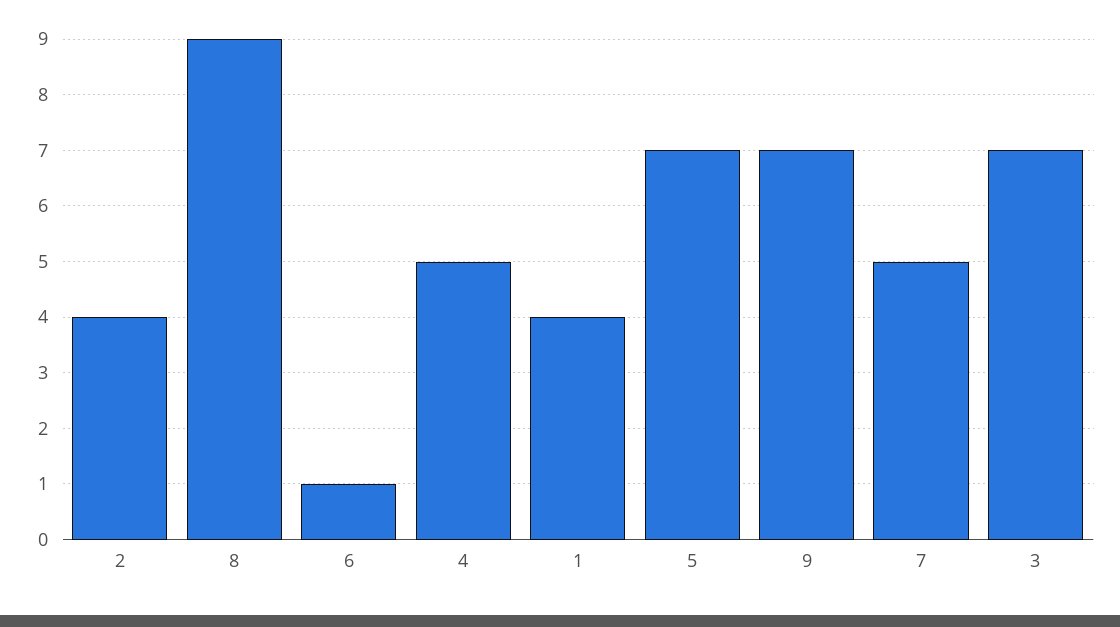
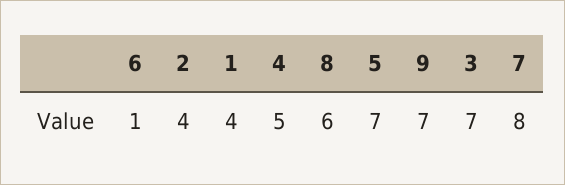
  {
    "2": 4,
-   "8": 9,
+   "8": 6,
    "6": 1,
    "4": 5,
    "1": 4,
    "5": 7,
    "9": 7,
-   "7": 5,
+   "7": 8,
    "3": 7
  }

